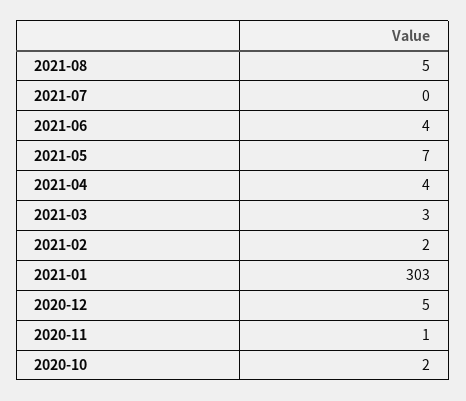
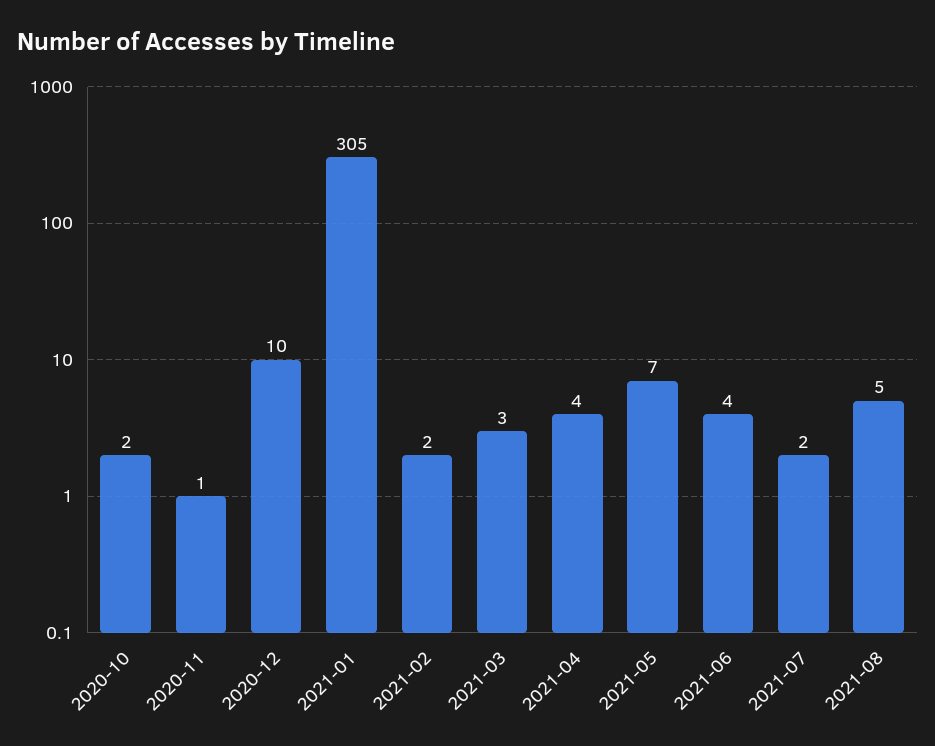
  {
    "2021-08": 5,
-   "2021-07": 0,
+   "2021-07": 2,
    "2021-06": 4,
    "2021-05": 7,
    "2021-04": 4,
    "2021-03": 3,
    "2021-02": 2,
-   "2021-01": 303,
+   "2021-01": 305,
-   "2020-12": 5,
+   "2020-12": 10,
    "2020-11": 1,
    "2020-10": 2
  }

